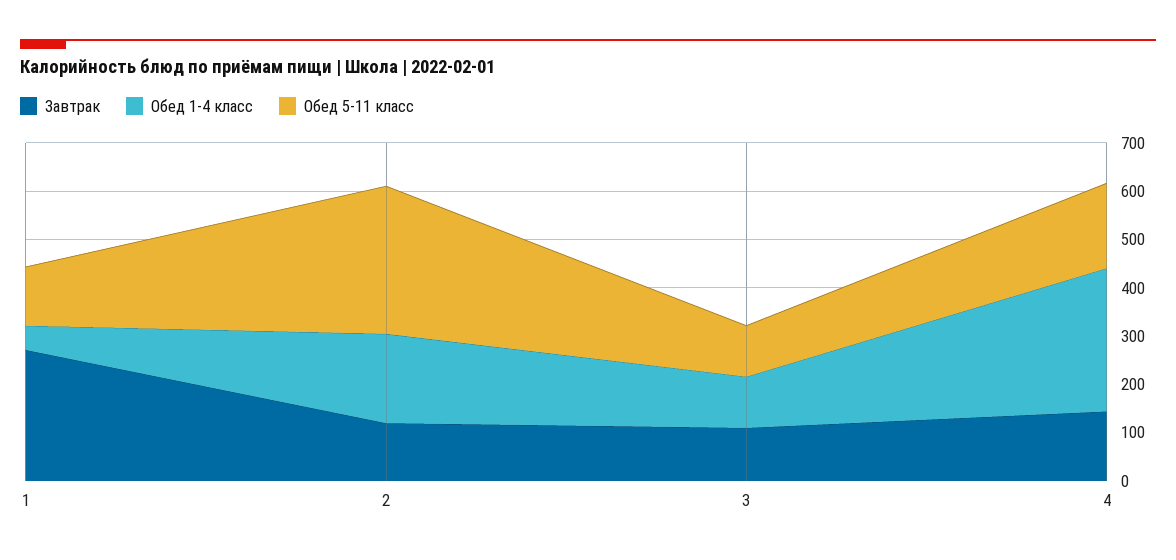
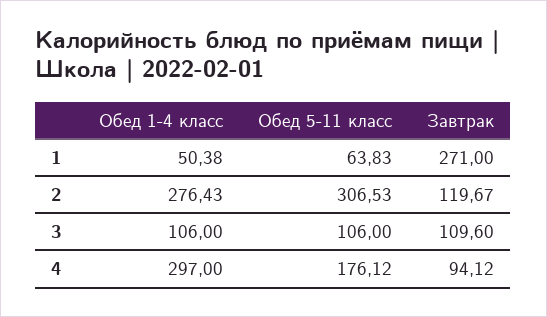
  {
    "Завтрак": {
      "1": 271,
      "2": 119.67,
      "3": 109.6,
-     "4": 140
+     "4": 94.12
    },
    "Обед 1-4 класс": {
      "1": 50.38,
-     "2": 180,
+     "2": 276.43,
      "3": 106,
      "4": 297
    },
    "Обед 5-11 класс": {
-     "1": 120,
+     "1": 63.83,
      "2": 306.53,
      "3": 106,
      "4": 176.12
    }
  }

